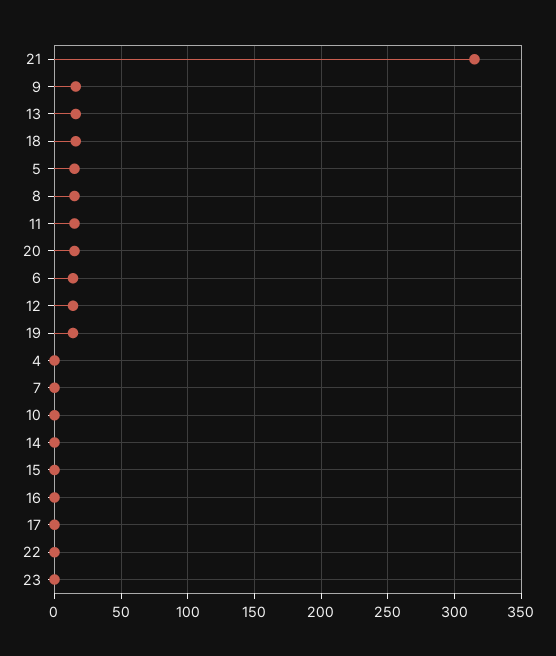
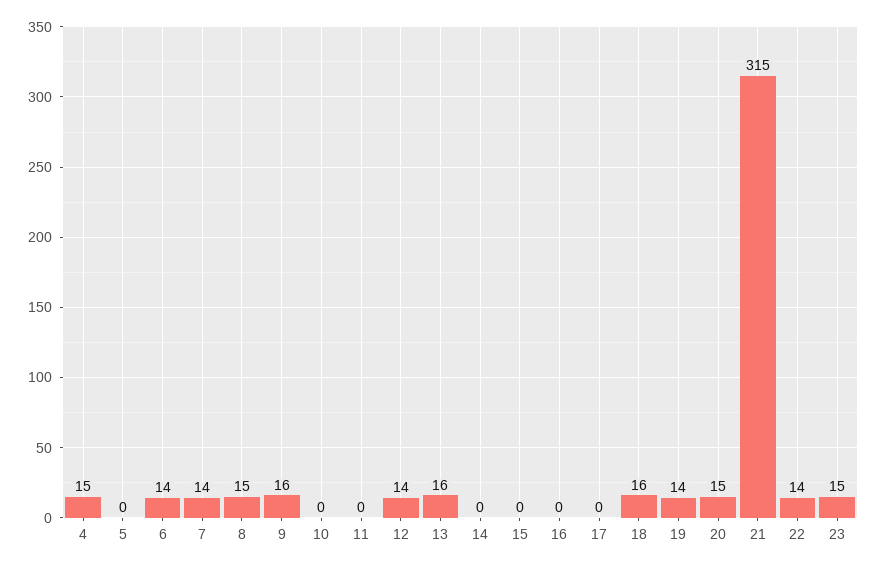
  {
    "21": 315,
    "9": 16,
    "13": 16,
    "18": 16,
-   "5": 15,
+   "5": 0,
    "8": 15,
-   "11": 15,
+   "11": 0,
    "20": 15,
    "6": 14,
    "12": 14,
    "19": 14,
-   "4": 0,
+   "4": 15,
-   "7": 0,
+   "7": 14,
    "10": 0,
    "14": 0,
    "15": 0,
    "16": 0,
    "17": 0,
-   "22": 0,
+   "22": 14,
-   "23": 0
+   "23": 15
  }

